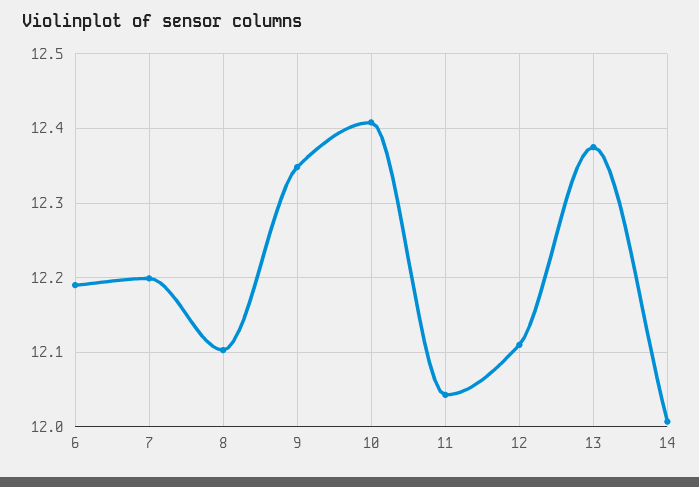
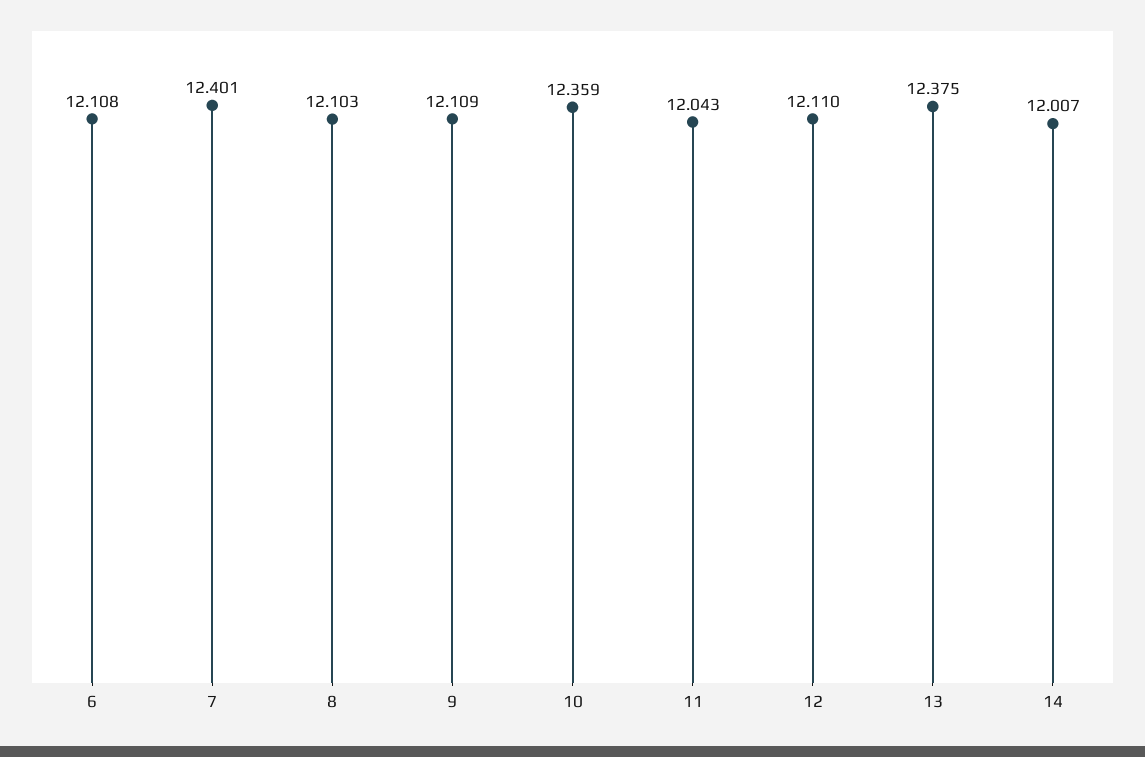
  {
-   "6": 12.19,
+   "6": 12.108,
-   "7": 12.2,
+   "7": 12.401,
    "8": 12.103,
-   "9": 12.35,
+   "9": 12.109,
-   "10": 12.41,
+   "10": 12.359,
    "11": 12.043,
    "12": 12.11,
    "13": 12.375,
    "14": 12.007
  }

